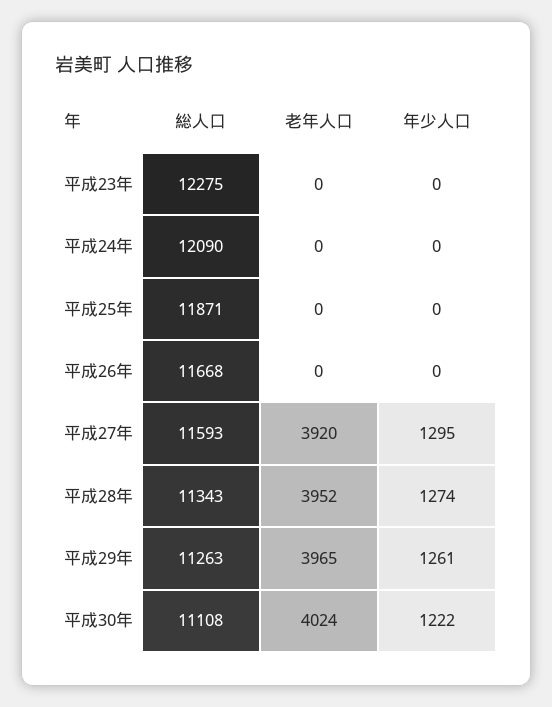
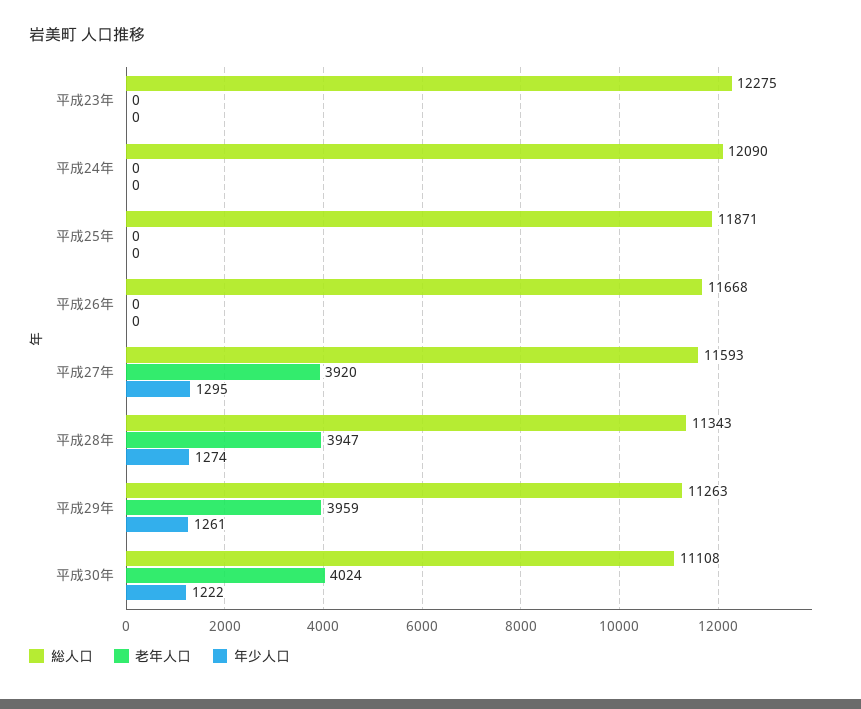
  {
    "総人口": {
      "平成23年": 12275,
      "平成24年": 12090,
      "平成25年": 11871,
      "平成26年": 11668,
      "平成27年": 11593,
      "平成28年": 11343,
      "平成29年": 11263,
      "平成30年": 11108
    },
    "老年人口": {
      "平成23年": 0,
      "平成24年": 0,
      "平成25年": 0,
      "平成26年": 0,
      "平成27年": 3920,
-     "平成28年": 3952,
+     "平成28年": 3947,
-     "平成29年": 3965,
+     "平成29年": 3959,
      "平成30年": 4024
    },
    "年少人口": {
      "平成23年": 0,
      "平成24年": 0,
      "平成25年": 0,
      "平成26年": 0,
      "平成27年": 1295,
      "平成28年": 1274,
      "平成29年": 1261,
      "平成30年": 1222
    }
  }

